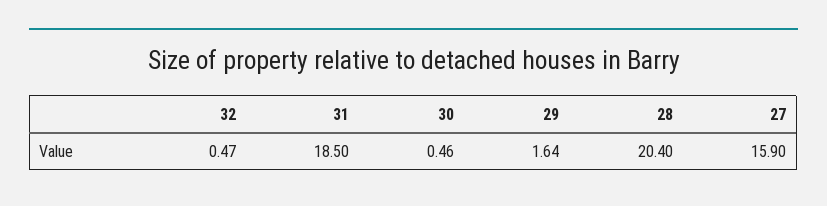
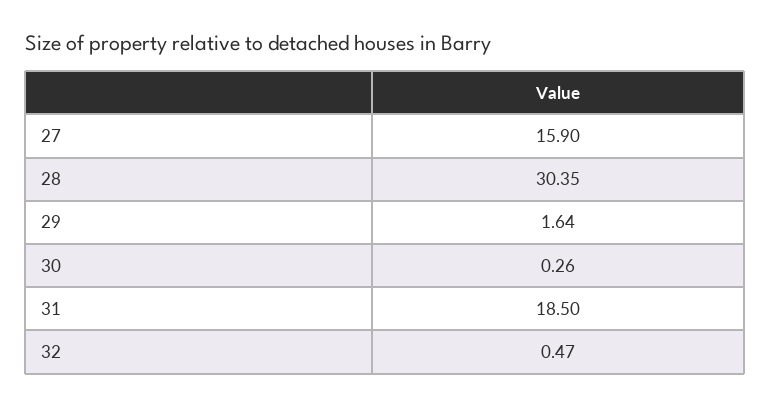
  {
    "32": 0.47,
    "31": 18.5,
-   "30": 0.46,
+   "30": 0.26,
    "29": 1.64,
-   "28": 20.4,
+   "28": 30.35,
    "27": 15.9
  }

